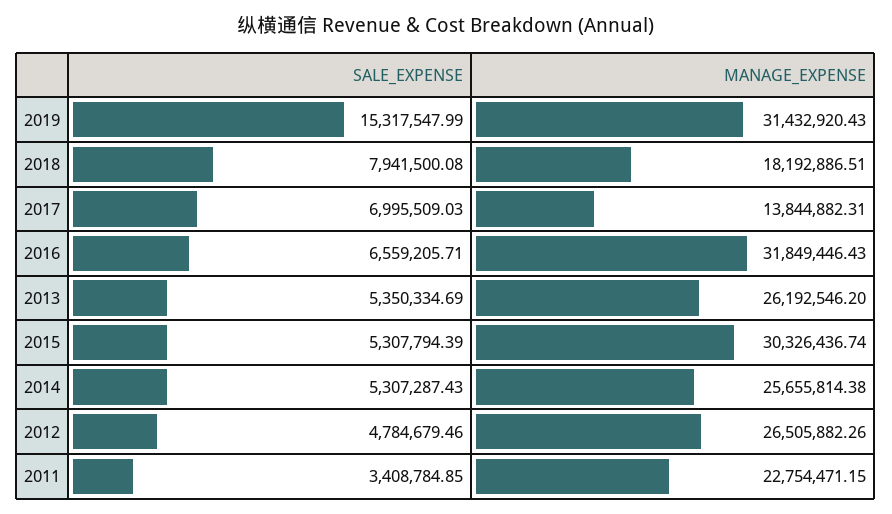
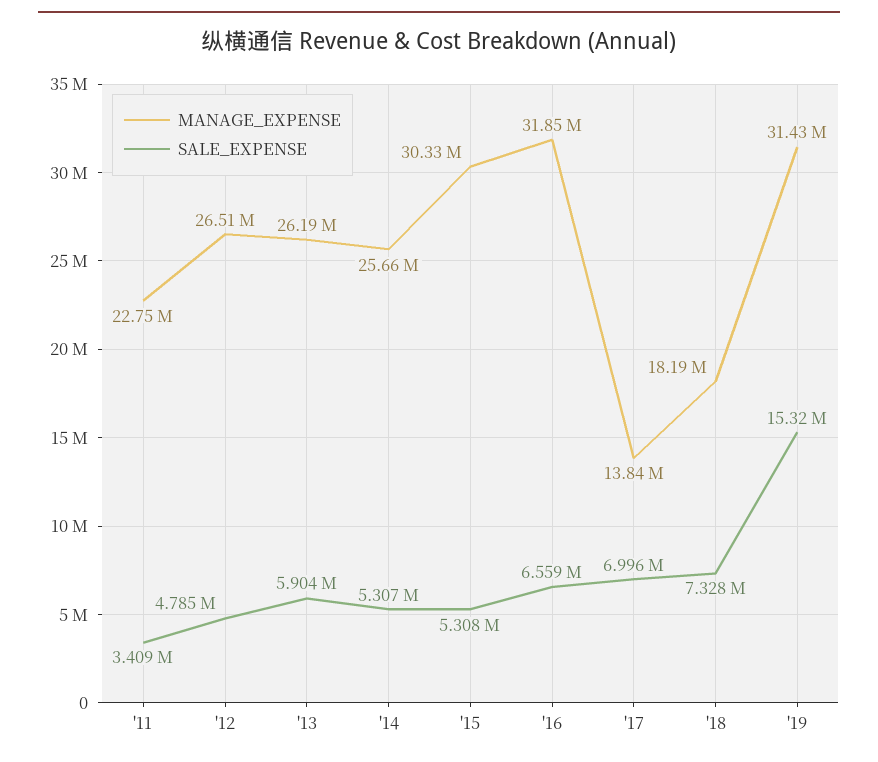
  {
    "SALE_EXPENSE": {
      "2019": 15317547.99,
-     "2018": 7941500.08,
+     "2018": 7328000,
      "2017": 6995509.03,
      "2016": 6559205.71,
-     "2013": 5350334.69,
+     "2013": 5904000,
      "2015": 5307794.39,
      "2014": 5307287.43,
      "2012": 4784679.46,
      "2011": 3408784.85
    },
    "MANAGE_EXPENSE": {
      "2019": 31432920.43,
      "2018": 18192886.51,
      "2017": 13844882.31,
      "2016": 31849446.43,
      "2013": 26192546.2,
      "2015": 30326436.74,
      "2014": 25655814.38,
      "2012": 26505882.26,
      "2011": 22754471.15
    }
  }

